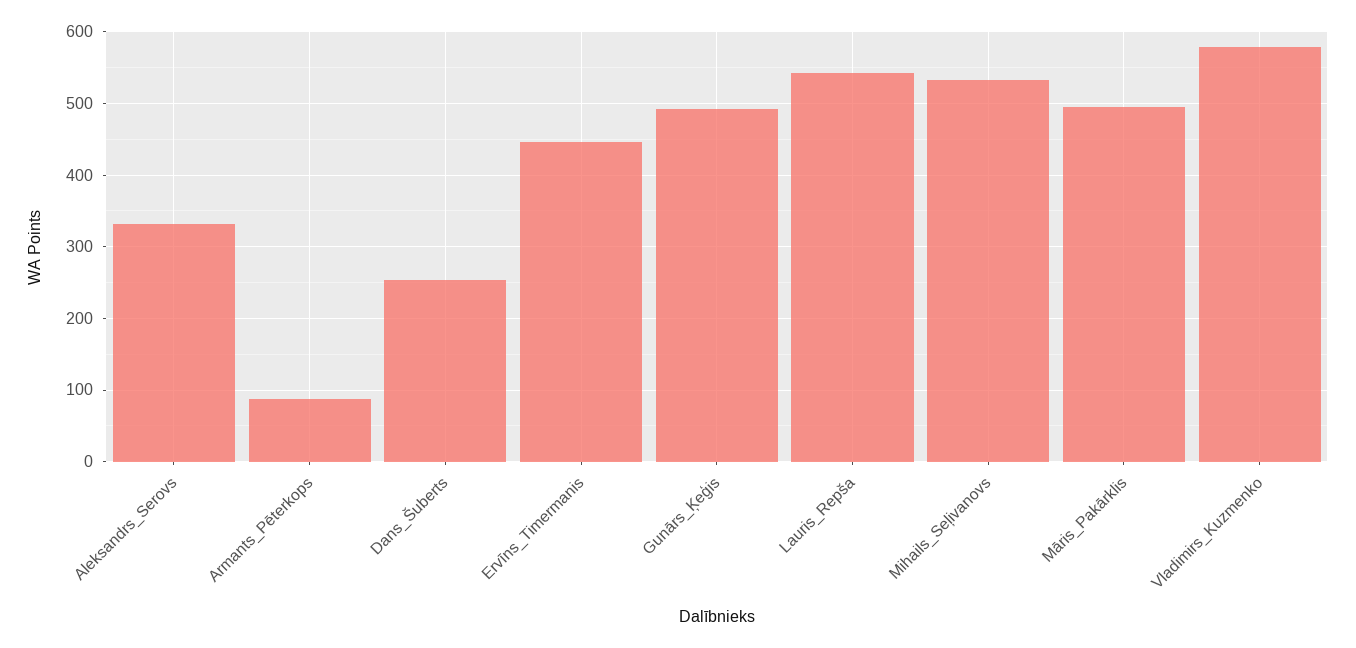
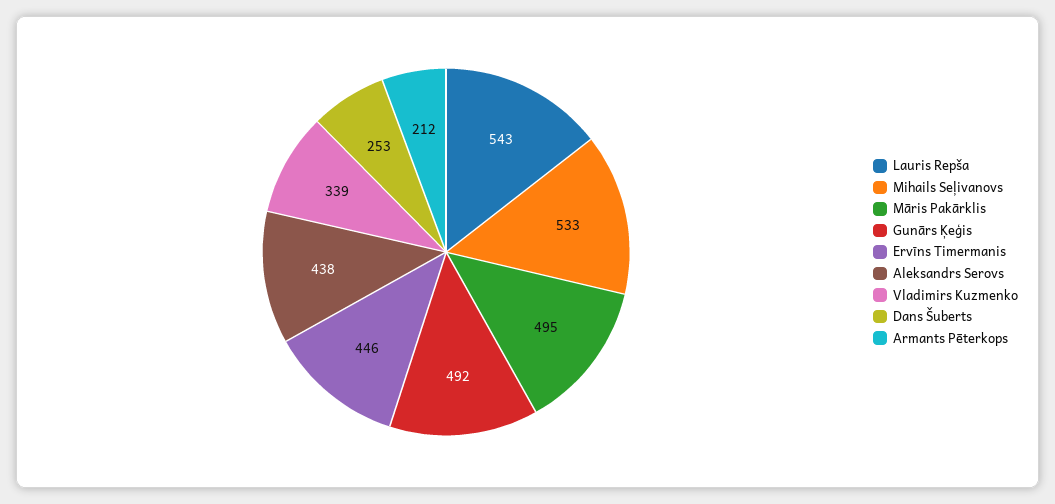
  {
-   "Aleksandrs_Serovs": 330,
+   "Aleksandrs_Serovs": 438,
-   "Armants_Pēterkops": 90,
+   "Armants_Pēterkops": 212,
    "Dans_Šuberts": 253,
    "Ervīns_Timermanis": 446,
    "Gunārs_Ķeģis": 492,
    "Lauris_Repša": 543,
    "Mihails_Seļivanovs": 533,
    "Māris_Pakārklis": 495,
-   "Vladimirs_Kuzmenko": 580
+   "Vladimirs_Kuzmenko": 339
  }

